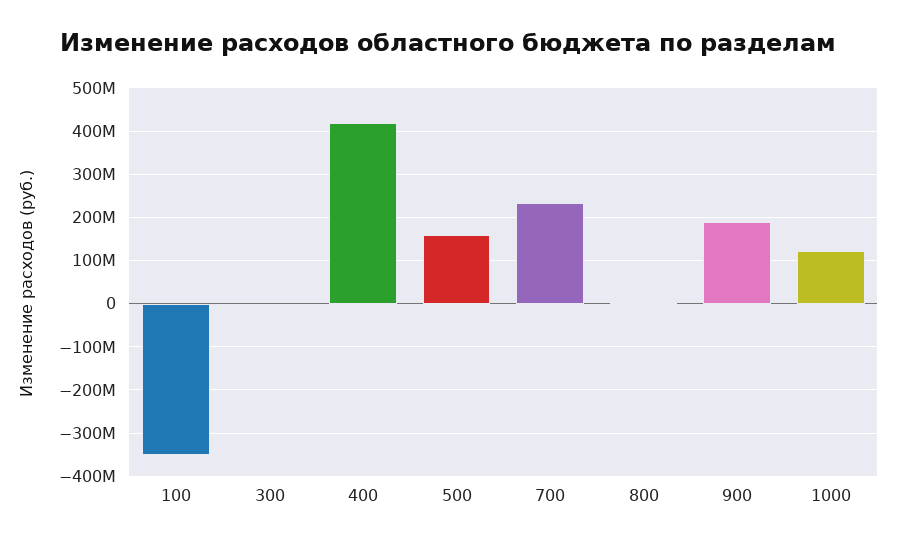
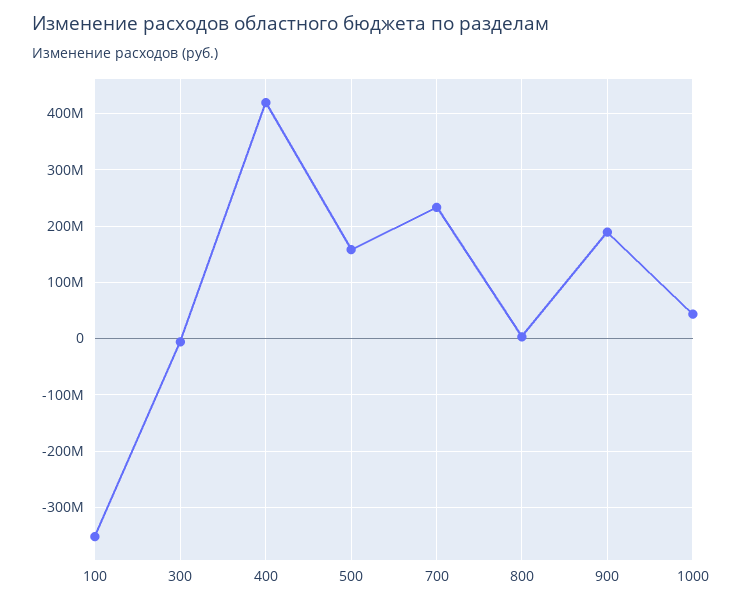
  {
    "100": -360000000,
    "300": 0,
    "400": 420000000,
    "500": 160000000,
    "700": 240000000,
    "800": 0,
    "900": 180000000,
-   "1000": 120000000
+   "1000": 40000000
  }

